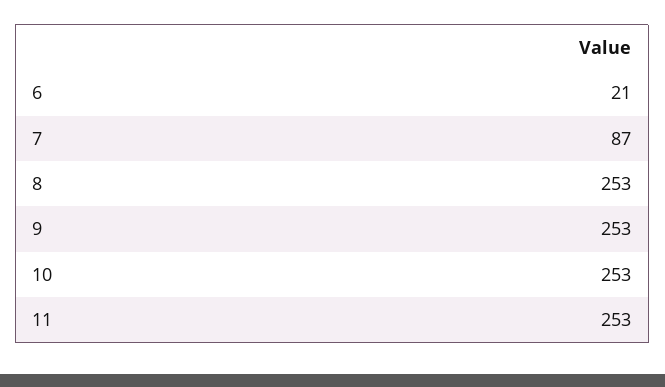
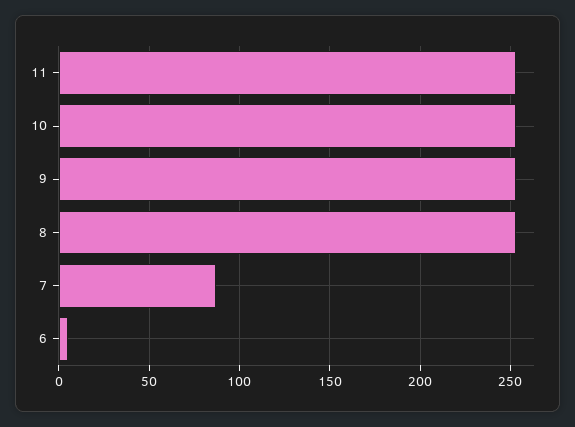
  {
-   "6": 21,
+   "6": 5,
    "7": 87,
    "8": 253,
    "9": 253,
    "10": 253,
    "11": 253
  }

